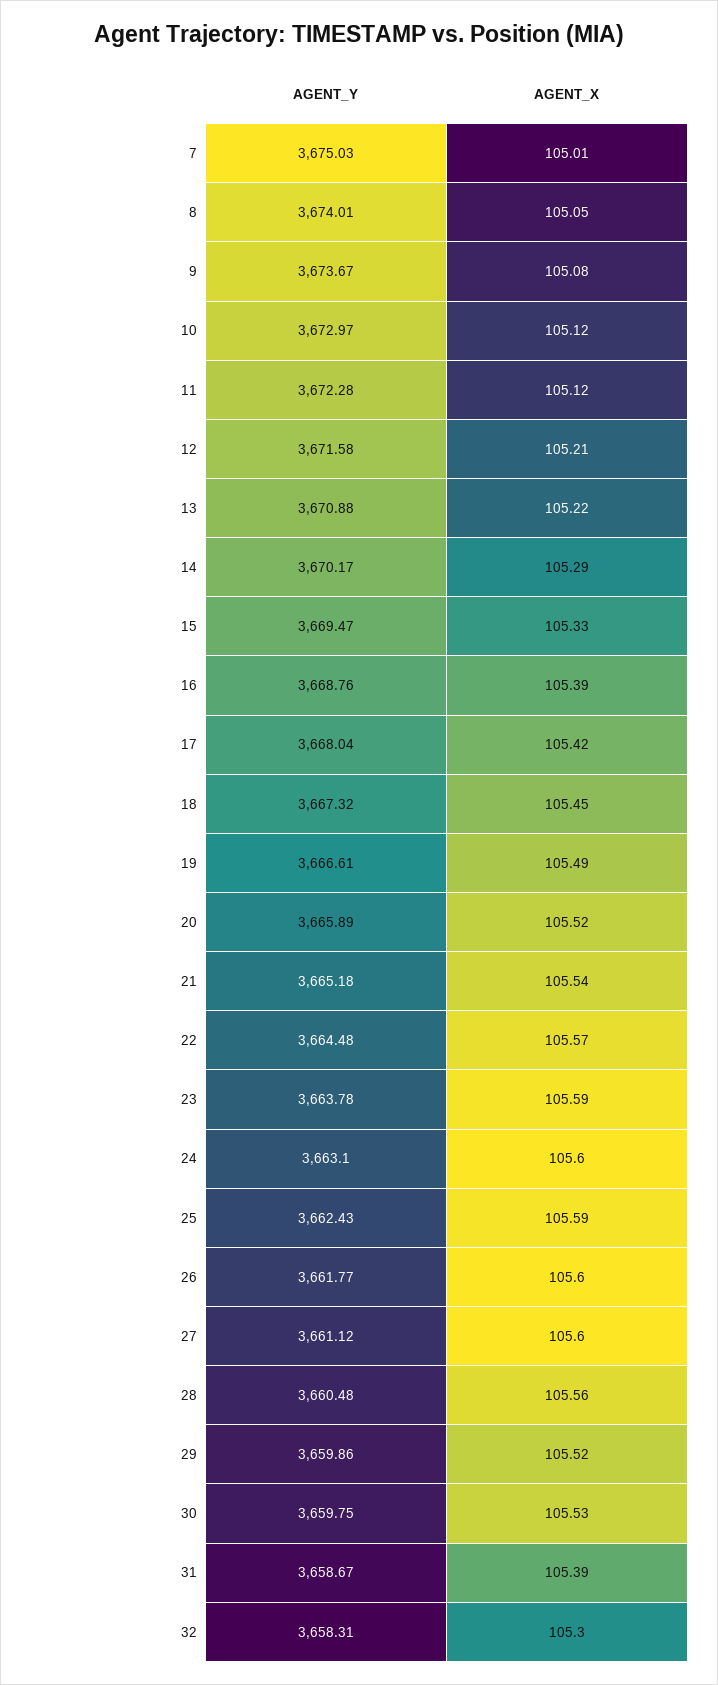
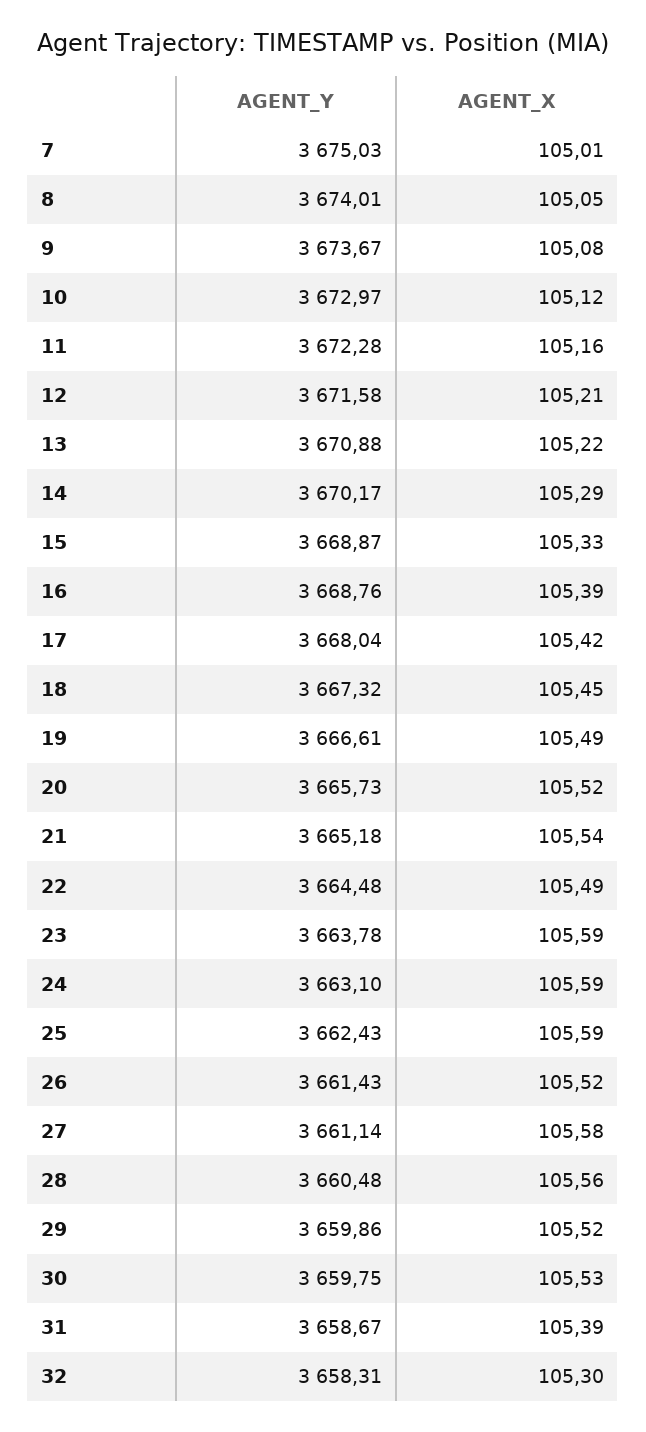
  {
    "AGENT_Y": {
      "7": 3675.03,
      "8": 3674.01,
      "9": 3673.67,
      "10": 3672.97,
      "11": 3672.28,
      "12": 3671.58,
      "13": 3670.88,
      "14": 3670.17,
-     "15": 3669.47,
+     "15": 3668.87,
      "16": 3668.76,
      "17": 3668.04,
      "18": 3667.32,
      "19": 3666.61,
-     "20": 3665.89,
+     "20": 3665.73,
      "21": 3665.18,
      "22": 3664.48,
      "23": 3663.78,
      "24": 3663.1,
      "25": 3662.43,
-     "26": 3661.77,
+     "26": 3661.43,
-     "27": 3661.12,
+     "27": 3661.14,
      "28": 3660.48,
      "29": 3659.86,
      "30": 3659.75,
      "31": 3658.67,
      "32": 3658.31
    },
    "AGENT_X": {
      "7": 105.01,
      "8": 105.05,
      "9": 105.08,
      "10": 105.12,
-     "11": 105.12,
+     "11": 105.16,
      "12": 105.21,
      "13": 105.22,
      "14": 105.29,
      "15": 105.33,
      "16": 105.39,
      "17": 105.42,
      "18": 105.45,
      "19": 105.49,
      "20": 105.52,
      "21": 105.54,
-     "22": 105.57,
+     "22": 105.49,
      "23": 105.59,
-     "24": 105.6,
+     "24": 105.59,
      "25": 105.59,
-     "26": 105.6,
+     "26": 105.52,
-     "27": 105.6,
+     "27": 105.58,
      "28": 105.56,
      "29": 105.52,
      "30": 105.53,
      "31": 105.39,
      "32": 105.3
    }
  }

